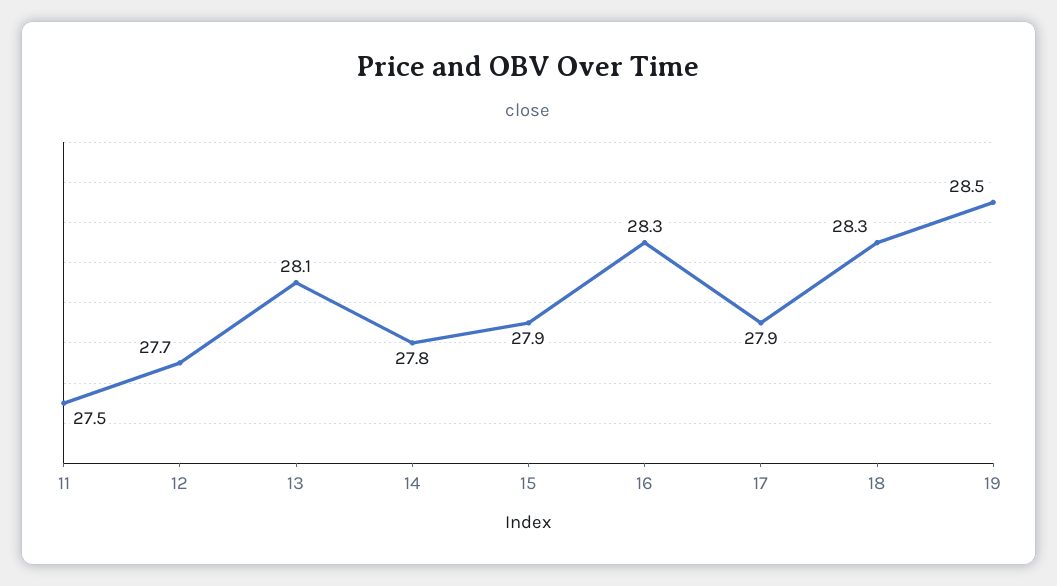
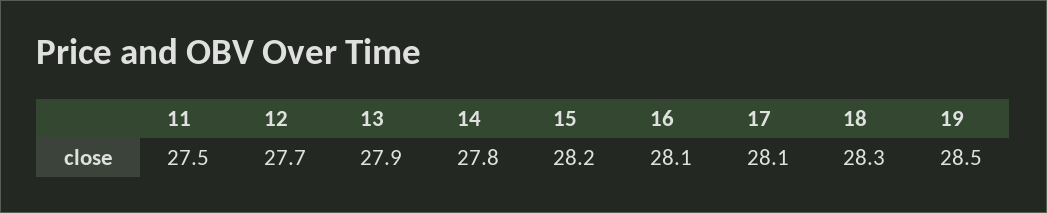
  {
    "11": 27.5,
    "12": 27.7,
-   "13": 28.1,
+   "13": 27.9,
    "14": 27.8,
-   "15": 27.9,
+   "15": 28.2,
-   "16": 28.3,
+   "16": 28.1,
-   "17": 27.9,
+   "17": 28.1,
    "18": 28.3,
    "19": 28.5
  }

